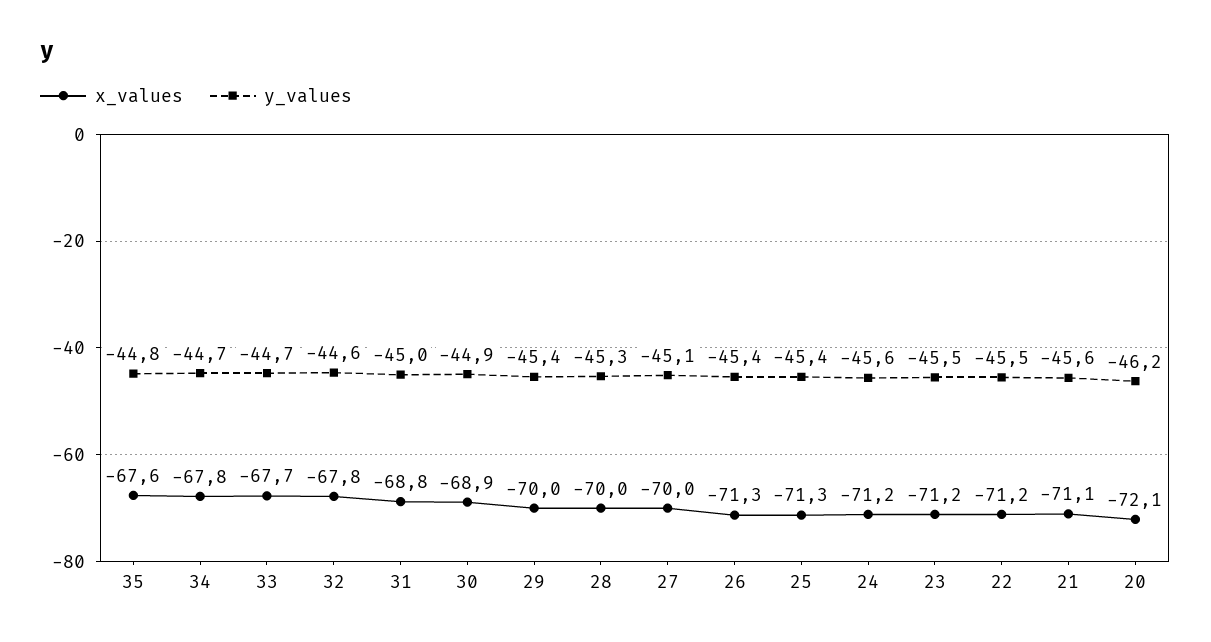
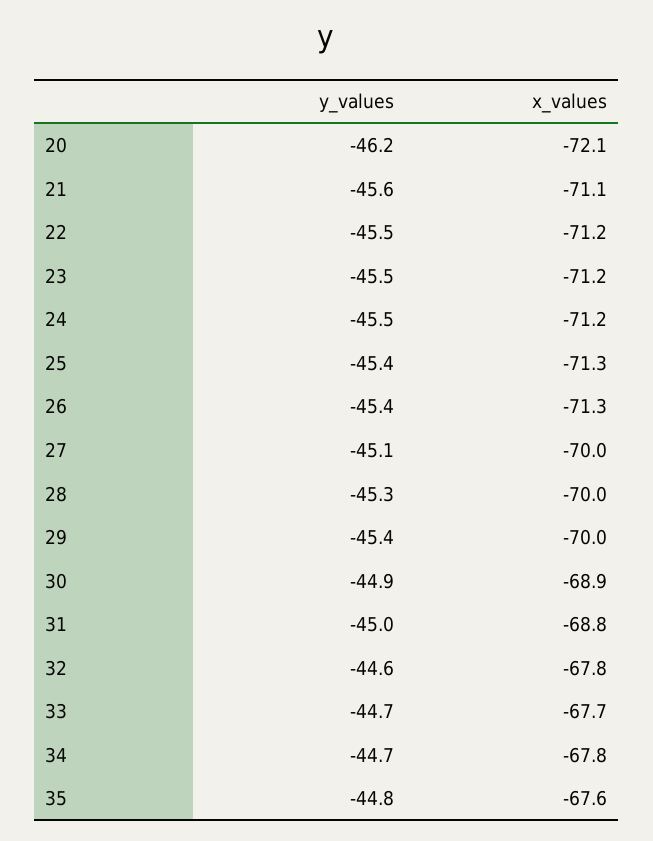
  {
    "x_values": {
      "35": -67.6,
      "34": -67.8,
      "33": -67.7,
      "32": -67.8,
      "31": -68.8,
      "30": -68.9,
      "29": -70,
      "28": -70,
      "27": -70,
      "26": -71.3,
      "25": -71.3,
      "24": -71.2,
      "23": -71.2,
      "22": -71.2,
      "21": -71.1,
      "20": -72.1
    },
    "y_values": {
      "35": -44.8,
      "34": -44.7,
      "33": -44.7,
      "32": -44.6,
      "31": -45,
      "30": -44.9,
      "29": -45.4,
      "28": -45.3,
      "27": -45.1,
      "26": -45.4,
      "25": -45.4,
-     "24": -45.6,
+     "24": -45.5,
      "23": -45.5,
      "22": -45.5,
      "21": -45.6,
      "20": -46.2
    }
  }

